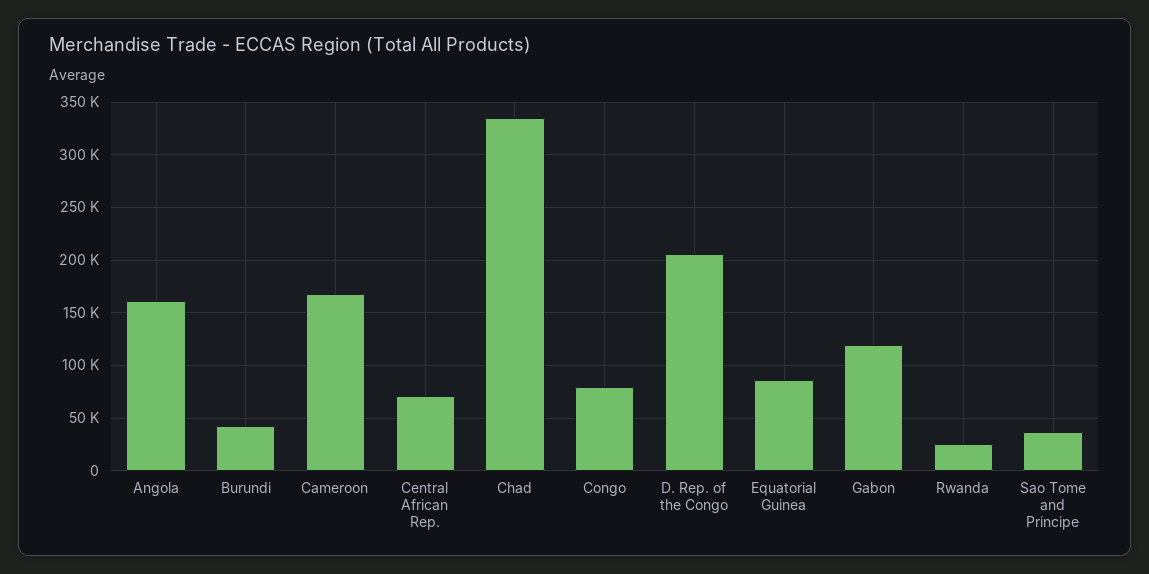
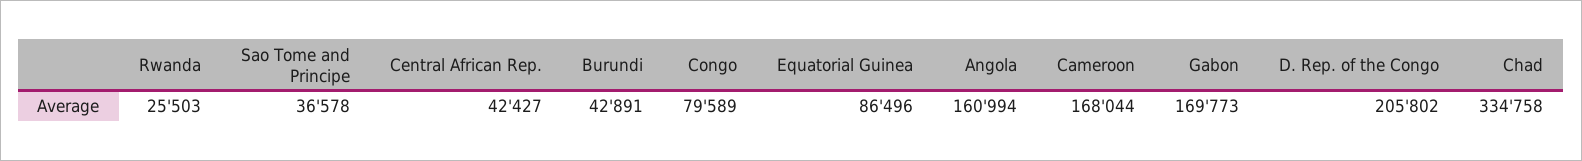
  {
    "Angola": 160994,
    "Burundi": 42891,
    "Cameroon": 168044,
-   "Central African Rep.": 70000,
+   "Central African Rep.": 42427,
    "Chad": 334758,
    "Congo": 79589,
    "D. Rep. of the Congo": 205802,
    "Equatorial Guinea": 86496,
-   "Gabon": 120000,
+   "Gabon": 169773,
    "Rwanda": 25503,
    "Sao Tome and Principe": 36578
  }

